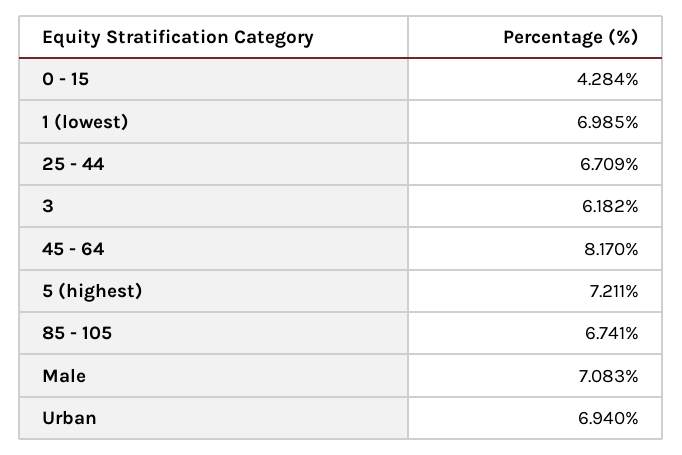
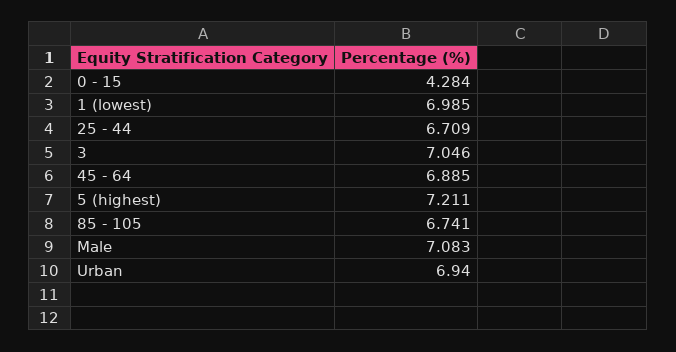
  {
    "0 - 15": 4.284,
    "1 (lowest)": 6.985,
    "25 - 44": 6.709,
-   "3": 6.182,
+   "3": 7.046,
-   "45 - 64": 8.17,
+   "45 - 64": 6.885,
    "5 (highest)": 7.211,
    "85 - 105": 6.741,
    "Male": 7.083,
    "Urban": 6.94
  }

